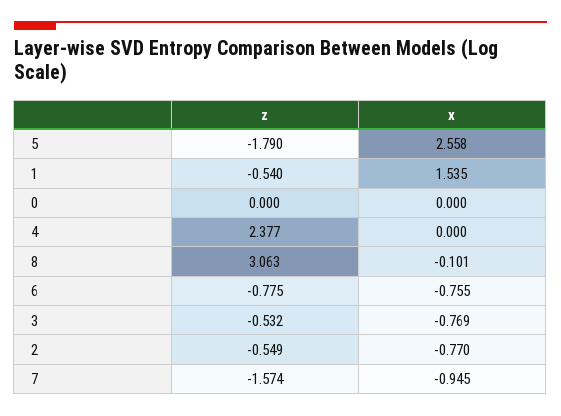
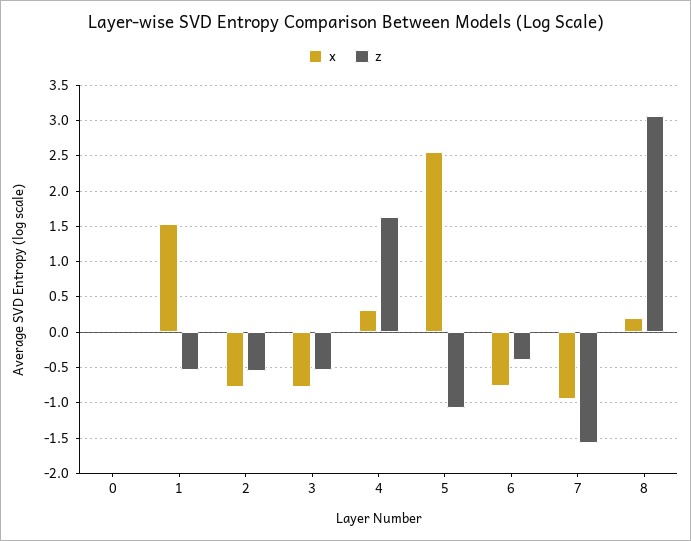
  {
    "z": {
-     "5": -1.79,
+     "5": -1.1,
      "1": -0.54,
      "0": 0,
-     "4": 2.377,
+     "4": 1.6,
      "8": 3.063,
-     "6": -0.775,
+     "6": -0.4,
      "3": -0.532,
      "2": -0.549,
      "7": -1.574
    },
    "x": {
      "5": 2.558,
      "1": 1.535,
      "0": 0,
-     "4": 0,
+     "4": 0.3,
-     "8": -0.101,
+     "8": 0.2,
      "6": -0.755,
      "3": -0.769,
      "2": -0.77,
      "7": -0.945
    }
  }

